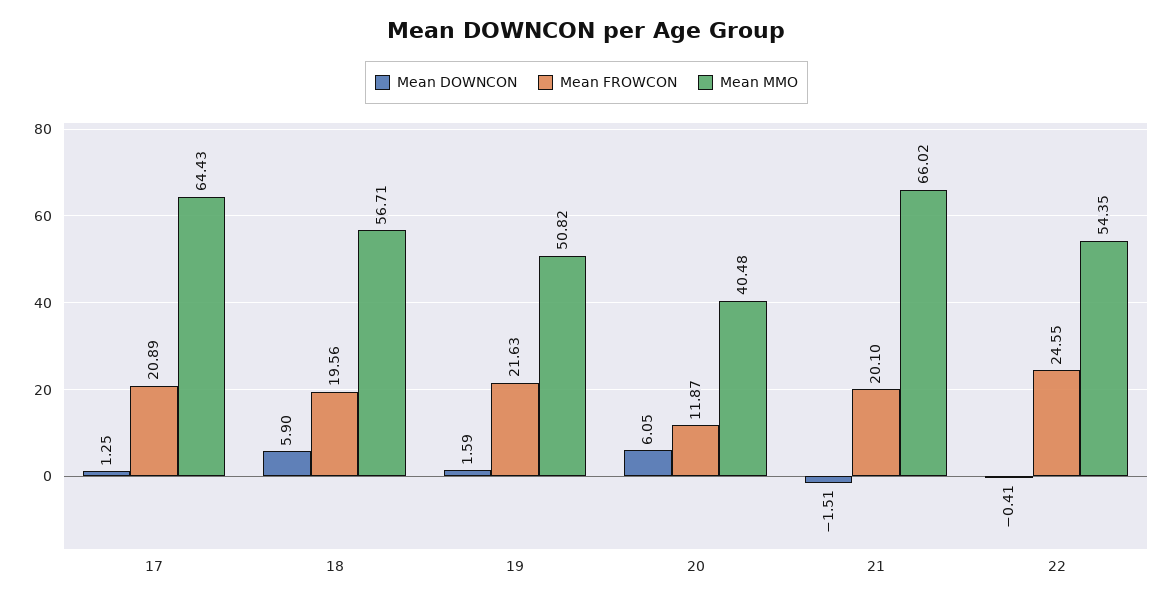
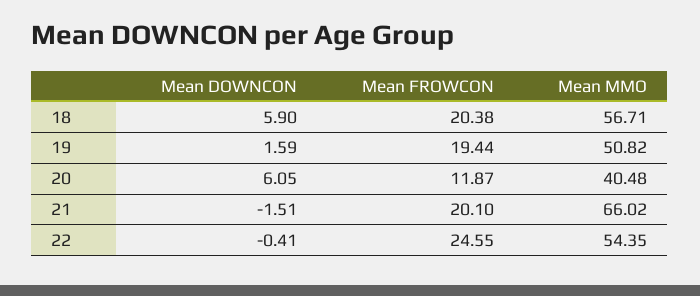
  {
    "Mean DOWNCON": {
-     "17": 1.25,
      "18": 5.9,
      "19": 1.59,
      "20": 6.05,
      "21": -1.51,
      "22": -0.41
    },
    "Mean FROWCON": {
-     "17": 20.89,
-     "18": 19.56,
+     "18": 20.38,
-     "19": 21.63,
+     "19": 19.44,
      "20": 11.87,
      "21": 20.1,
      "22": 24.55
    },
    "Mean MMO": {
-     "17": 64.43,
      "18": 56.71,
      "19": 50.82,
      "20": 40.48,
      "21": 66.02,
      "22": 54.35
    }
  }

